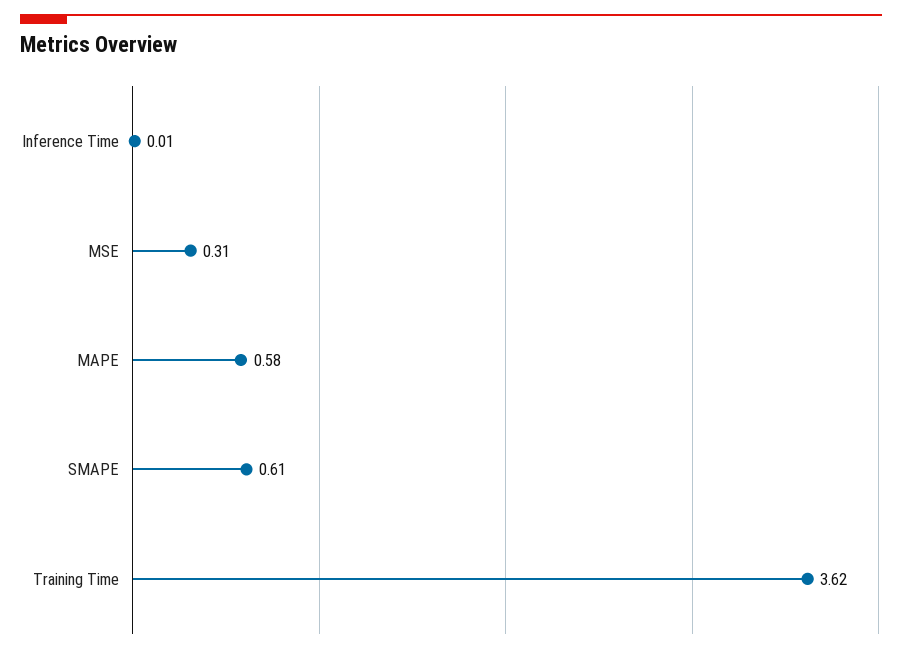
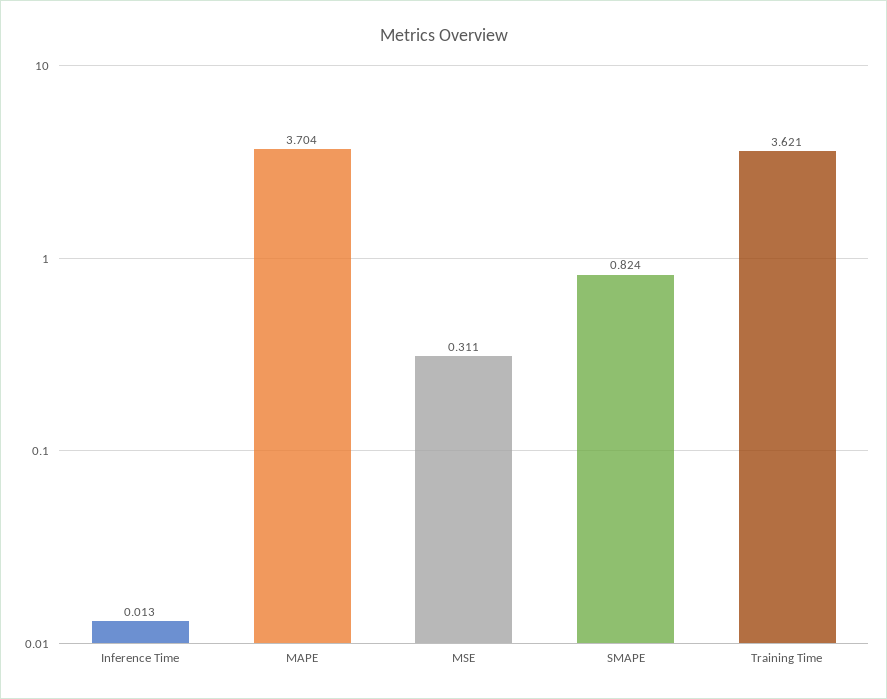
  {
    "Inference Time": 0.013,
    "MSE": 0.311,
-   "MAPE": 0.58,
+   "MAPE": 3.704,
-   "SMAPE": 0.61,
+   "SMAPE": 0.824,
    "Training Time": 3.621
  }

